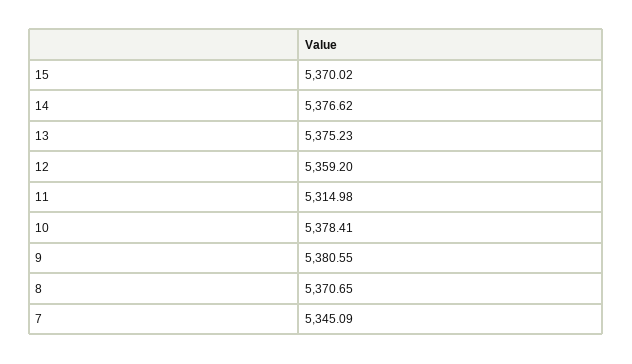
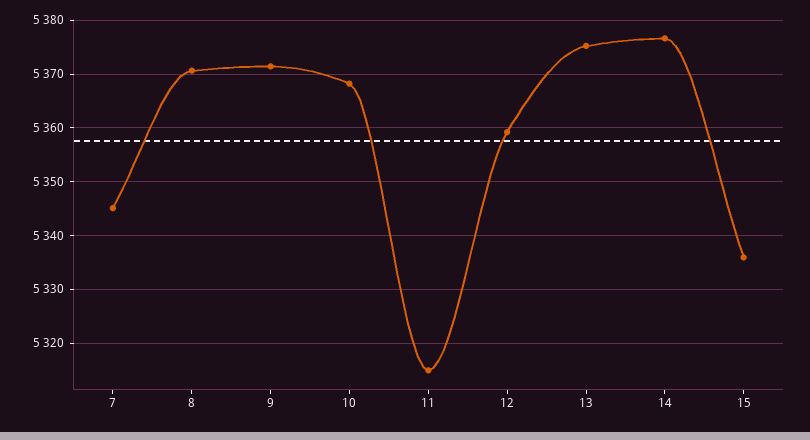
  {
-   "15": 5370.02,
+   "15": 5336,
    "14": 5376.62,
    "13": 5375.23,
    "12": 5359.2,
    "11": 5314.98,
-   "10": 5378.41,
+   "10": 5368,
-   "9": 5380.55,
+   "9": 5372,
    "8": 5370.65,
    "7": 5345.09
  }

